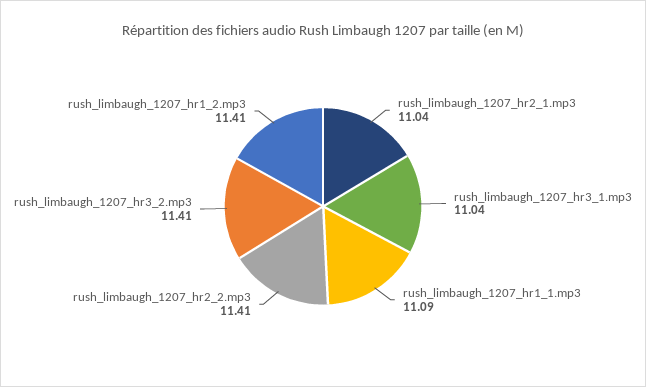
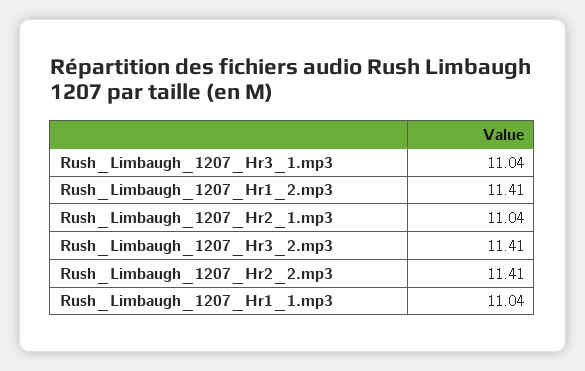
  {
    "rush_limbaugh_1207_hr2_1.mp3": 11.04,
    "rush_limbaugh_1207_hr3_1.mp3": 11.04,
-   "rush_limbaugh_1207_hr1_1.mp3": 11.09,
+   "rush_limbaugh_1207_hr1_1.mp3": 11.04,
    "rush_limbaugh_1207_hr2_2.mp3": 11.41,
    "rush_limbaugh_1207_hr3_2.mp3": 11.41,
    "rush_limbaugh_1207_hr1_2.mp3": 11.41
  }

